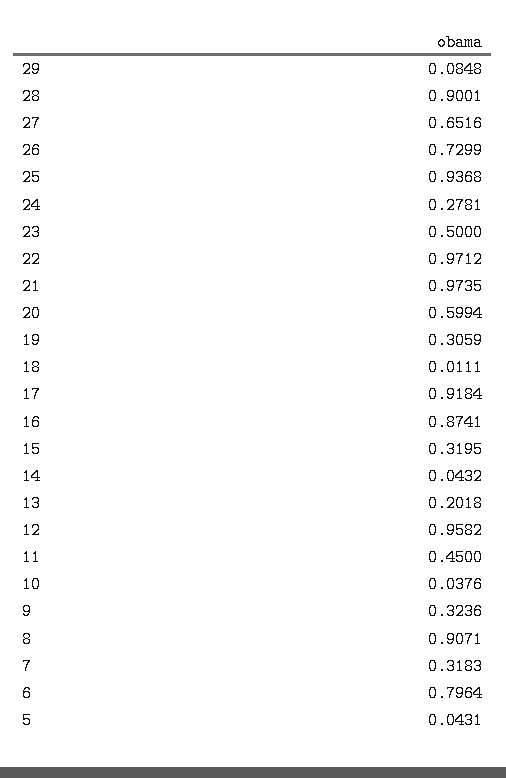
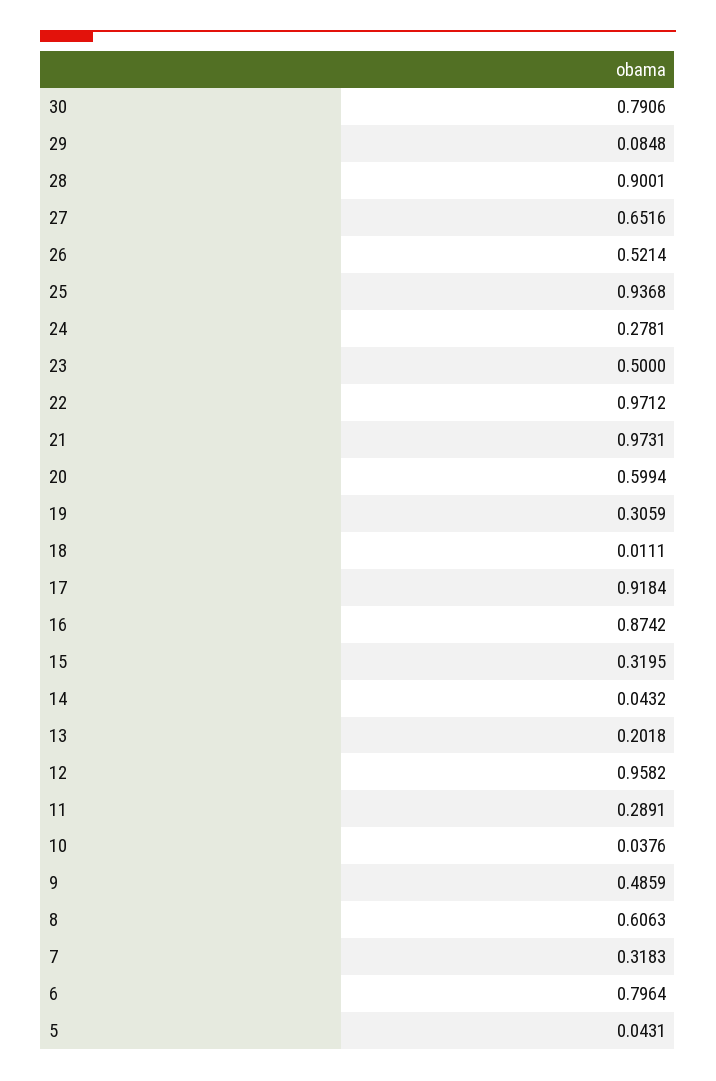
  {
    "29": 0.0848,
    "28": 0.9001,
    "27": 0.6516,
-   "26": 0.7299,
+   "26": 0.5214,
    "25": 0.9368,
    "24": 0.2781,
    "23": 0.5,
    "22": 0.9712,
-   "21": 0.9735,
+   "21": 0.9731,
    "20": 0.5994,
    "19": 0.3059,
    "18": 0.0111,
    "17": 0.9184,
-   "16": 0.8741,
+   "16": 0.8742,
    "15": 0.3195,
    "14": 0.0432,
    "13": 0.2018,
    "12": 0.9582,
-   "11": 0.45,
+   "11": 0.2891,
    "10": 0.0376,
-   "9": 0.3236,
+   "9": 0.4859,
-   "8": 0.9071,
+   "8": 0.6063,
    "7": 0.3183,
    "6": 0.7964,
-   "5": 0.0431
+   "5": 0.0431,
+   "30": 0.7906
  }

